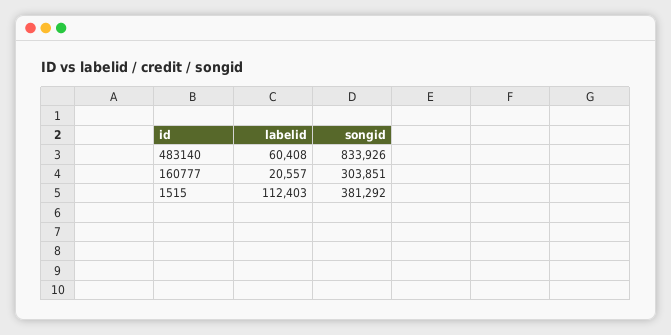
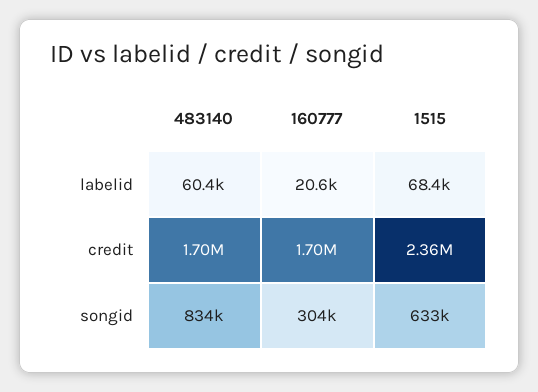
  {
    "labelid": {
      "483140": 60408,
      "160777": 20557,
-     "1515": 112403
+     "1515": 68400
    },
    "songid": {
      "483140": 833926,
      "160777": 303851,
-     "1515": 381292
+     "1515": 633000
-   }
+   },
+   "credit": {
+     "483140": 1700000,
+     "160777": 1700000,
+     "1515": 2360000
+   }
  }

